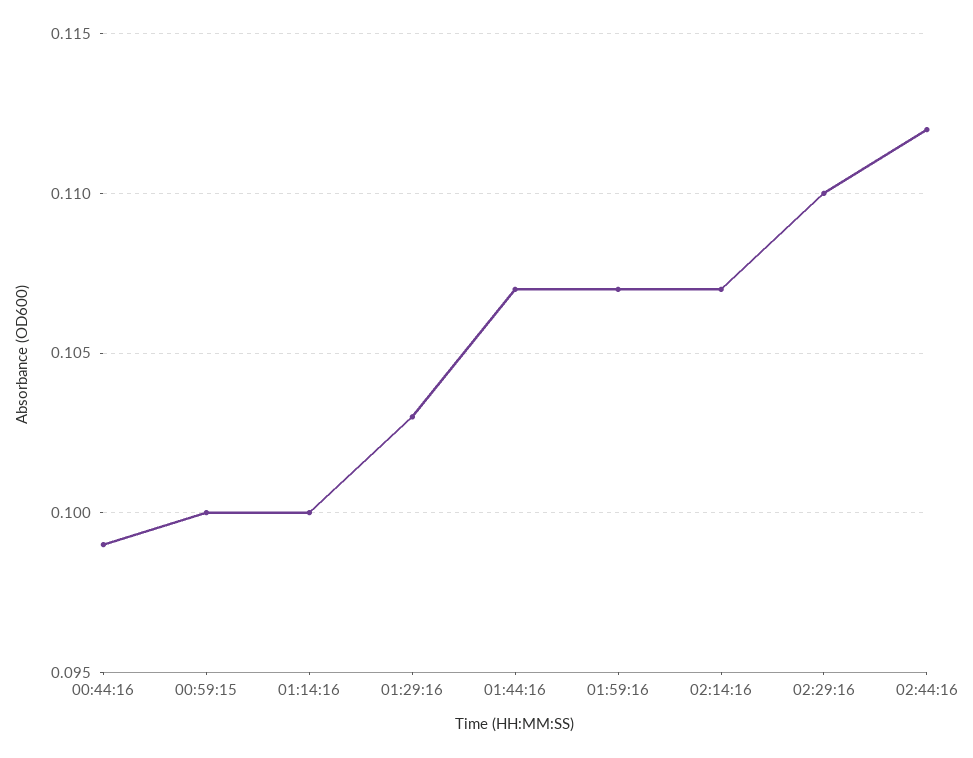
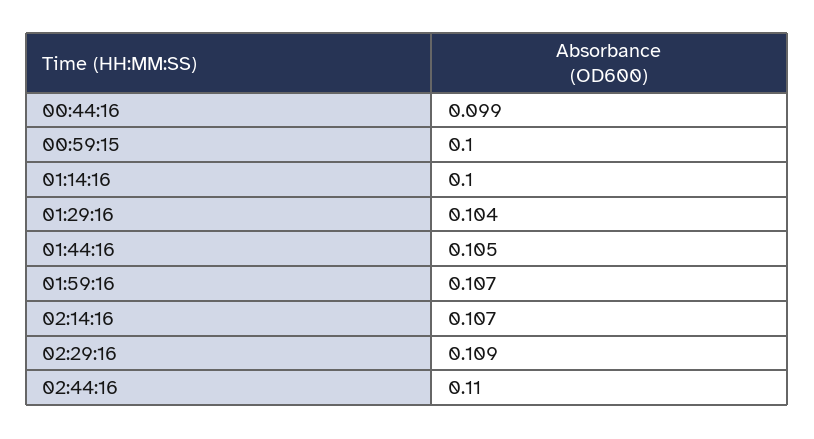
  {
    "00:44:16": 0.099,
    "00:59:15": 0.1,
    "01:14:16": 0.1,
-   "01:29:16": 0.103,
+   "01:29:16": 0.104,
-   "01:44:16": 0.107,
+   "01:44:16": 0.105,
    "01:59:16": 0.107,
    "02:14:16": 0.107,
-   "02:29:16": 0.11,
+   "02:29:16": 0.109,
-   "02:44:16": 0.112
+   "02:44:16": 0.11
  }

